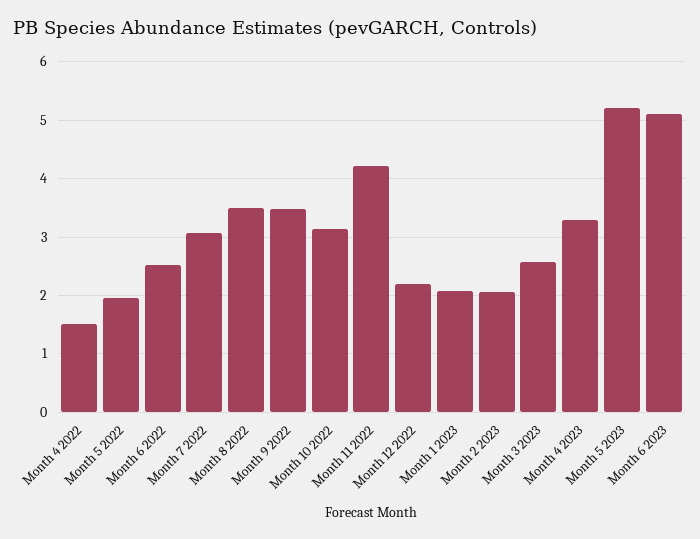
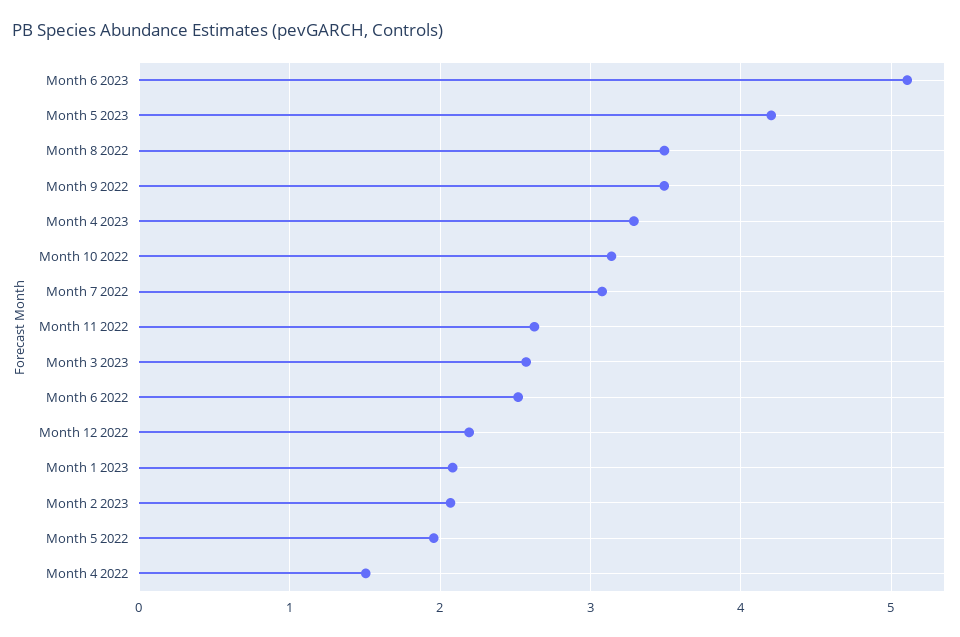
  {
    "Month 4 2022": 1.5,
    "Month 5 2022": 2,
    "Month 6 2022": 2.5,
    "Month 7 2022": 3.1,
    "Month 8 2022": 3.5,
    "Month 9 2022": 3.5,
    "Month 10 2022": 3.1,
-   "Month 11 2022": 4.2,
+   "Month 11 2022": 2.6,
    "Month 12 2022": 2.2,
    "Month 1 2023": 2.1,
    "Month 2 2023": 2.1,
    "Month 3 2023": 2.6,
    "Month 4 2023": 3.3,
-   "Month 5 2023": 5.2,
+   "Month 5 2023": 4.2,
    "Month 6 2023": 5.1
  }

